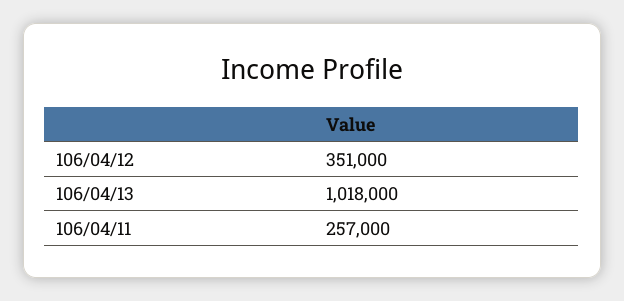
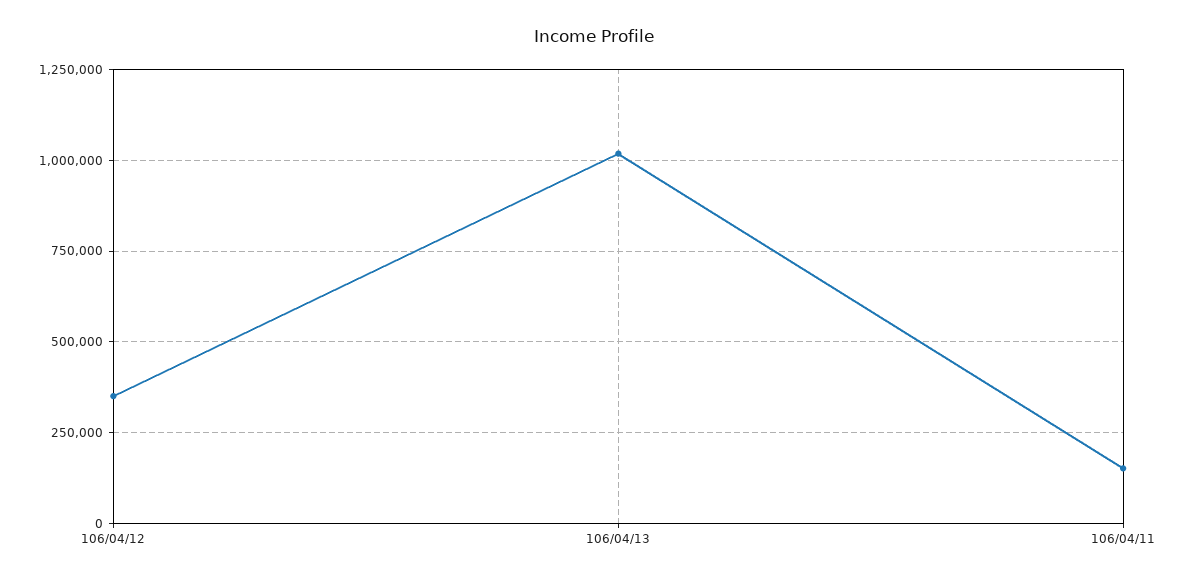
  {
    "106/04/12": 351000,
    "106/04/13": 1018000,
-   "106/04/11": 257000
+   "106/04/11": 150000
  }

